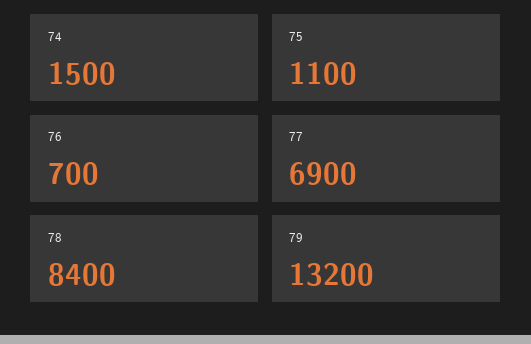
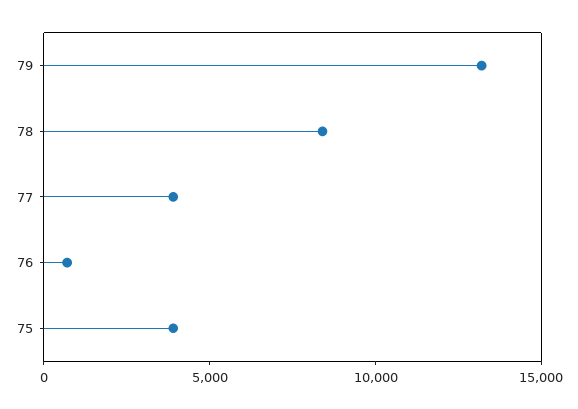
  {
-   "74": 1500,
-   "75": 1100,
+   "75": 4000,
    "76": 700,
-   "77": 6900,
+   "77": 4000,
    "78": 8400,
    "79": 13200
  }

